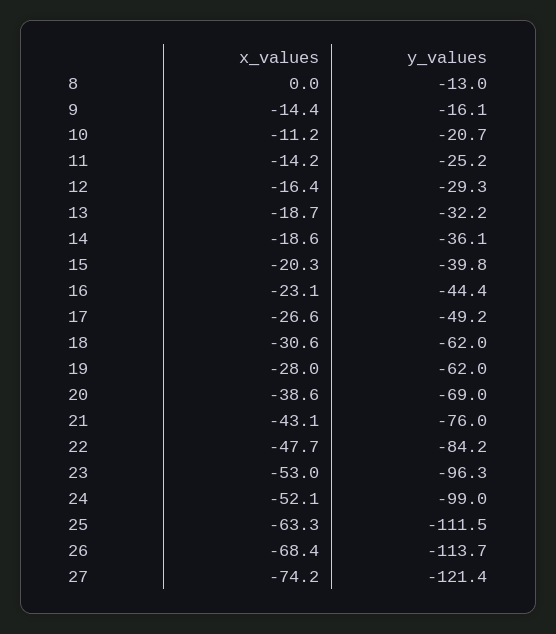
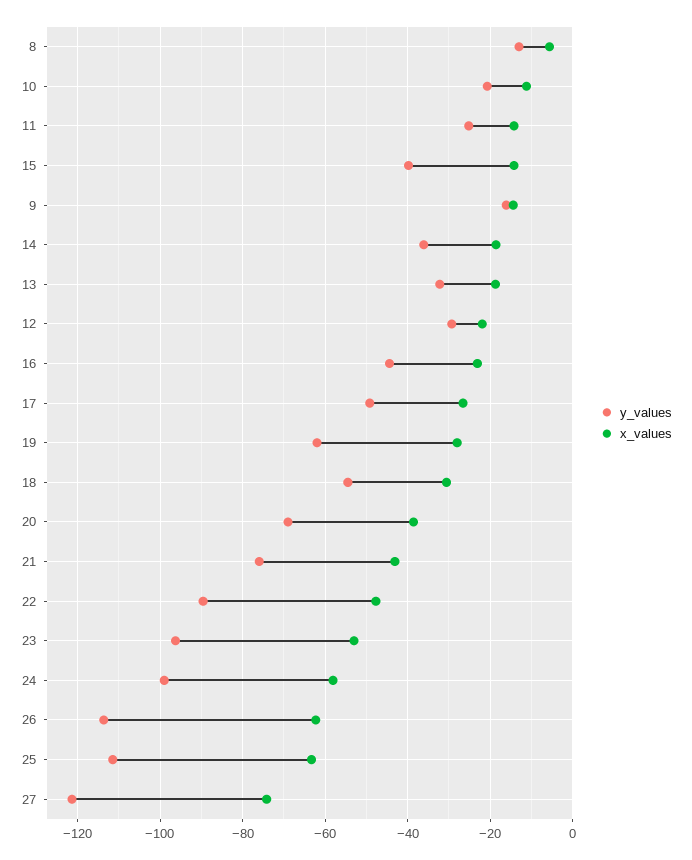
  {
    "x_values": {
-     "8": 0,
+     "8": -6,
      "9": -14.4,
      "10": -11.2,
      "11": -14.2,
-     "12": -16.4,
+     "12": -22,
      "13": -18.7,
      "14": -18.6,
-     "15": -20.3,
+     "15": -14,
      "16": -23.1,
      "17": -26.6,
      "18": -30.6,
      "19": -28,
      "20": -38.6,
      "21": -43.1,
      "22": -47.7,
      "23": -53,
-     "24": -52.1,
+     "24": -58,
      "25": -63.3,
-     "26": -68.4,
+     "26": -62,
      "27": -74.2
    },
    "y_values": {
      "8": -13,
      "9": -16.1,
      "10": -20.7,
      "11": -25.2,
      "12": -29.3,
      "13": -32.2,
      "14": -36.1,
      "15": -39.8,
      "16": -44.4,
      "17": -49.2,
-     "18": -62,
+     "18": -54,
      "19": -62,
      "20": -69,
      "21": -76,
-     "22": -84.2,
+     "22": -90,
      "23": -96.3,
      "24": -99,
      "25": -111.5,
      "26": -113.7,
      "27": -121.4
    }
  }

